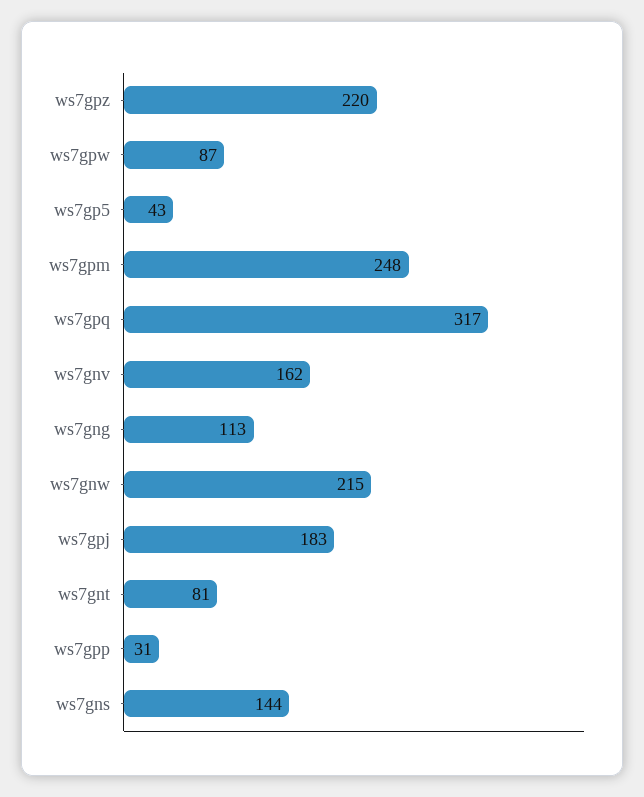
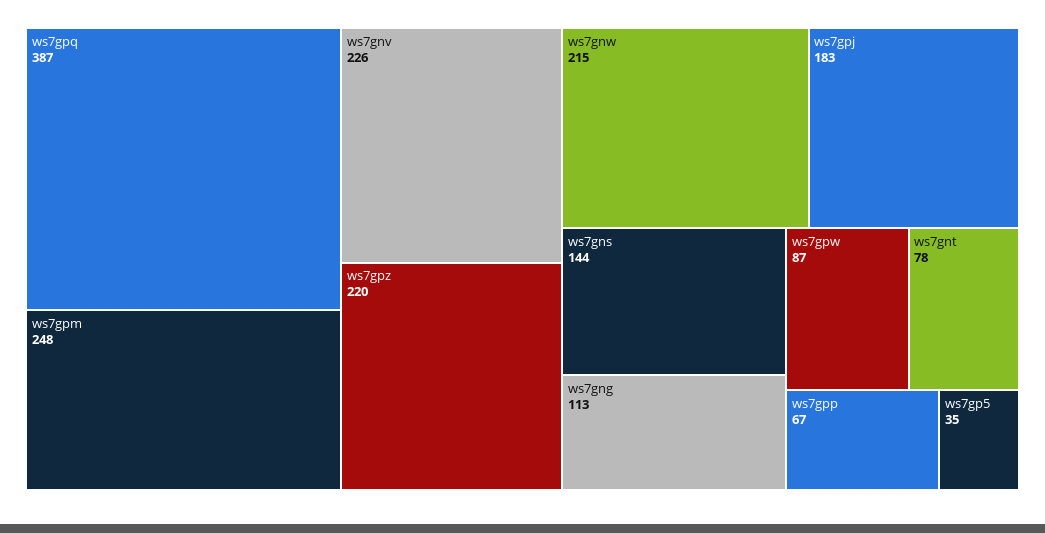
  {
    "ws7gpz": 220,
    "ws7gpw": 87,
-   "ws7gp5": 43,
+   "ws7gp5": 35,
    "ws7gpm": 248,
-   "ws7gpq": 317,
+   "ws7gpq": 387,
-   "ws7gnv": 162,
+   "ws7gnv": 226,
    "ws7gng": 113,
    "ws7gnw": 215,
    "ws7gpj": 183,
-   "ws7gnt": 81,
+   "ws7gnt": 78,
-   "ws7gpp": 31,
+   "ws7gpp": 67,
    "ws7gns": 144
  }

